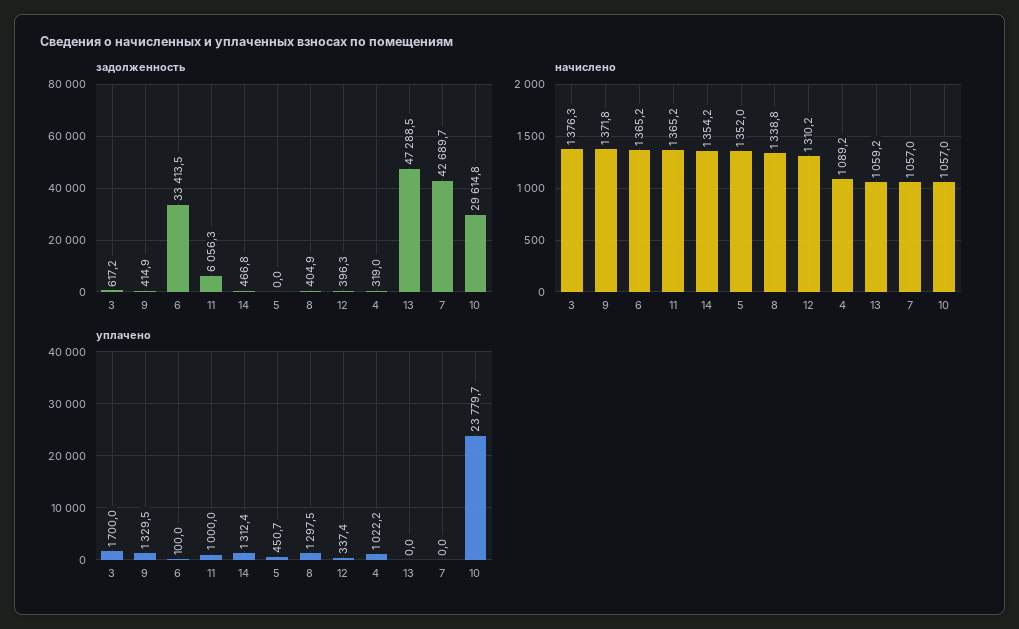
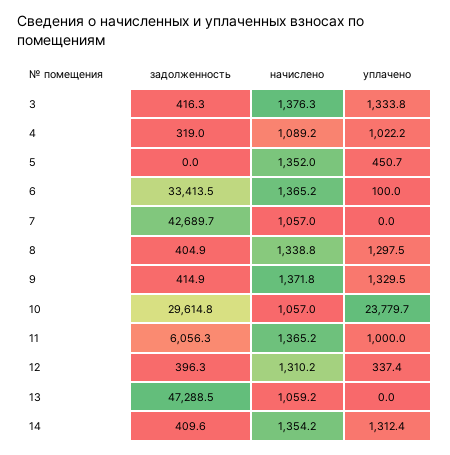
  {
    "задолженность": {
-     "3": 617.2,
+     "3": 416.3,
      "9": 414.9,
      "6": 33413.5,
      "11": 6056.3,
-     "14": 466.8,
+     "14": 409.6,
      "5": 0,
      "8": 404.9,
      "12": 396.3,
      "4": 319,
      "13": 47288.5,
      "7": 42689.7,
      "10": 29614.8
    },
    "начислено": {
      "3": 1376.3,
      "9": 1371.8,
      "6": 1365.2,
      "11": 1365.2,
      "14": 1354.2,
      "5": 1352,
      "8": 1338.8,
      "12": 1310.2,
      "4": 1089.2,
      "13": 1059.2,
      "7": 1057,
      "10": 1057
    },
    "уплачено": {
-     "3": 1700,
+     "3": 1333.8,
      "9": 1329.5,
      "6": 100,
      "11": 1000,
      "14": 1312.4,
      "5": 450.7,
      "8": 1297.5,
      "12": 337.4,
      "4": 1022.2,
      "13": 0,
      "7": 0,
      "10": 23779.7
    }
  }

